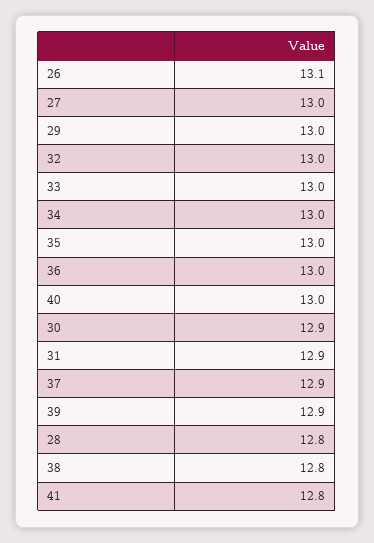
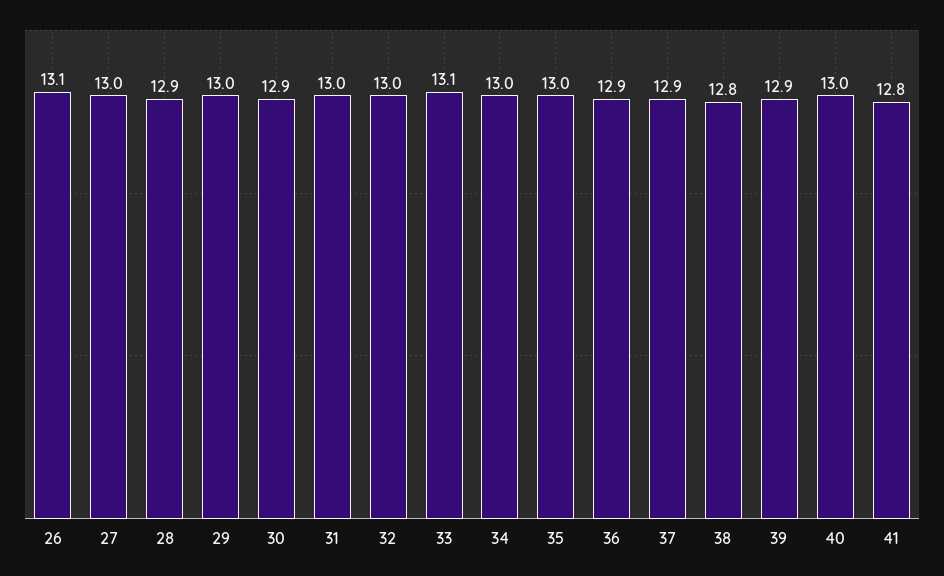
  {
    "26": 13.1,
    "27": 13,
    "29": 13,
    "32": 13,
-   "33": 13,
+   "33": 13.1,
    "34": 13,
    "35": 13,
-   "36": 13,
+   "36": 12.9,
    "40": 13,
    "30": 12.9,
-   "31": 12.9,
+   "31": 13,
    "37": 12.9,
    "39": 12.9,
-   "28": 12.8,
+   "28": 12.9,
    "38": 12.8,
    "41": 12.8
  }

